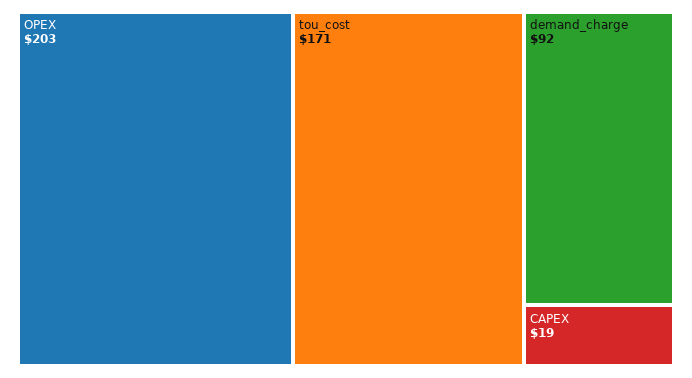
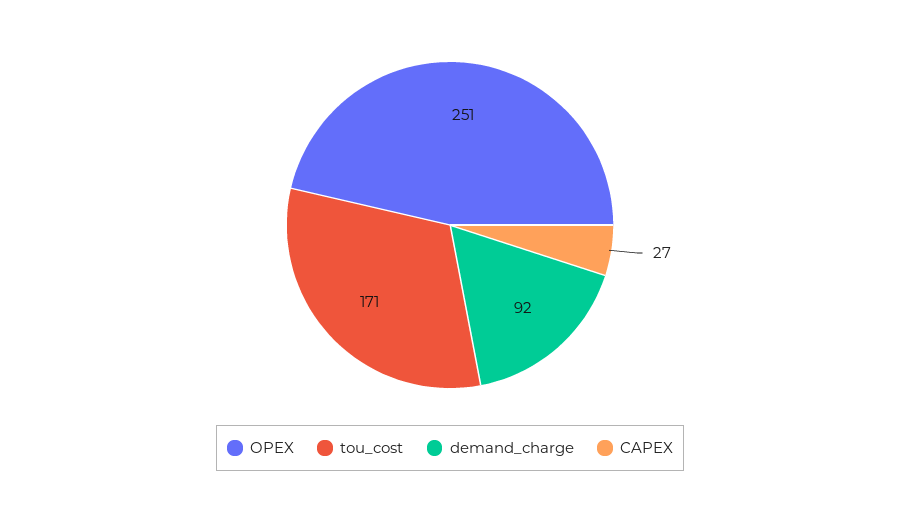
  {
-   "OPEX": 203,
+   "OPEX": 251,
    "tou_cost": 171,
    "demand_charge": 92,
-   "CAPEX": 19
+   "CAPEX": 27
  }

